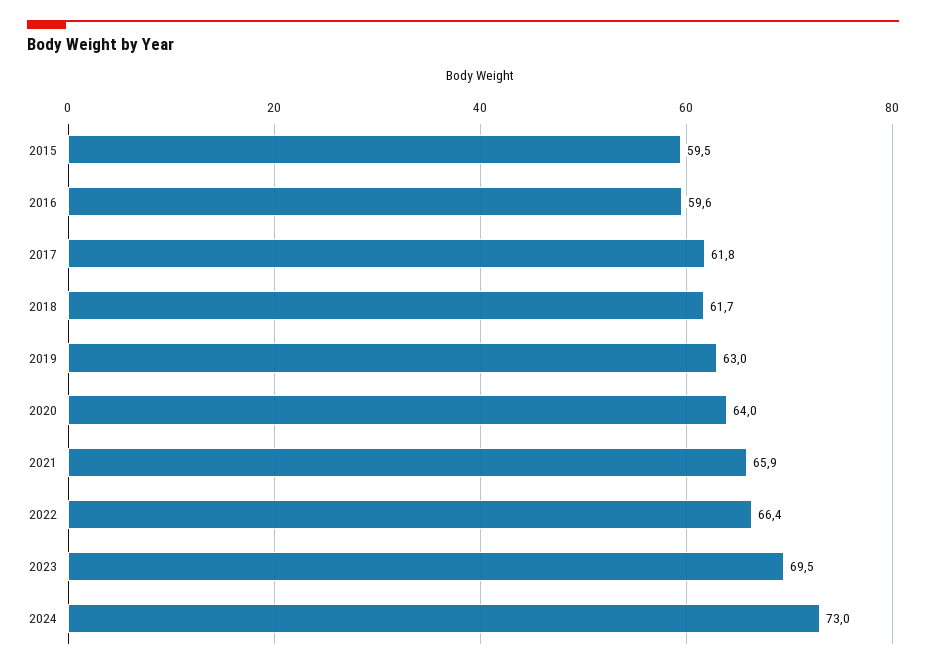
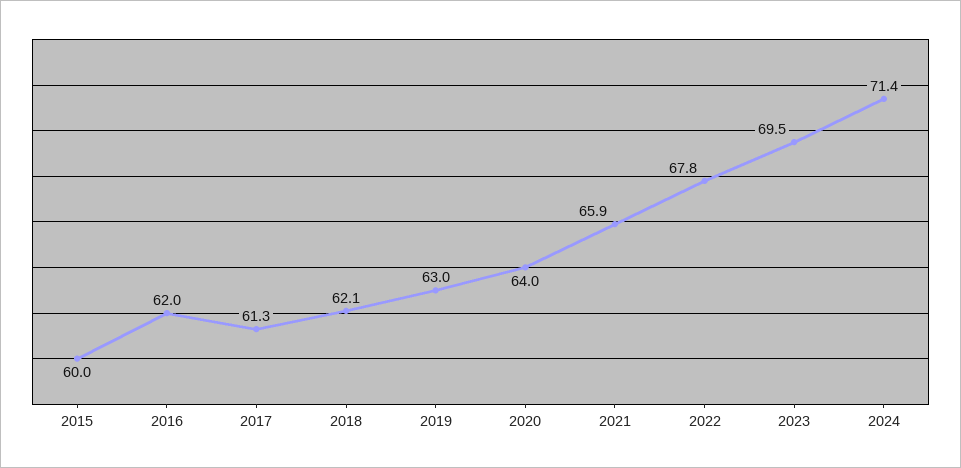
  {
-   "2015": 59.5,
+   "2015": 60,
-   "2016": 59.6,
+   "2016": 62,
-   "2017": 61.8,
+   "2017": 61.3,
-   "2018": 61.7,
+   "2018": 62.1,
    "2019": 63,
    "2020": 64,
    "2021": 65.9,
-   "2022": 66.4,
+   "2022": 67.8,
    "2023": 69.5,
-   "2024": 73
+   "2024": 71.4
  }

